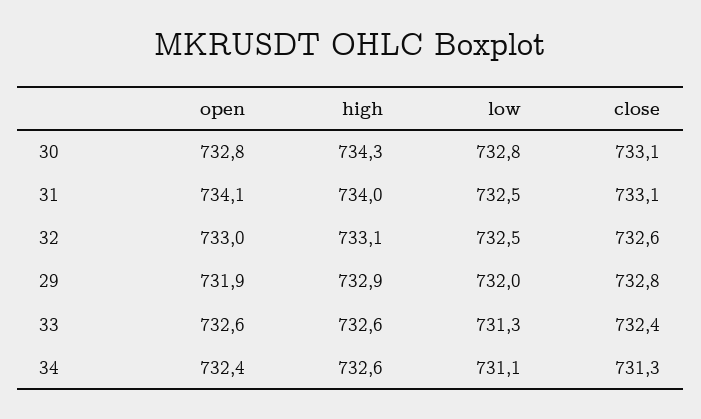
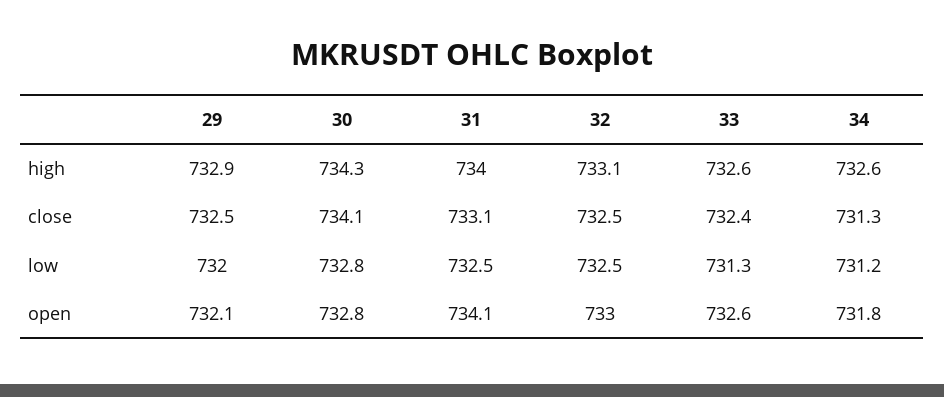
  {
    "open": {
      "30": 732.8,
      "31": 734.1,
      "32": 733,
-     "29": 731.9,
+     "29": 732.1,
      "33": 732.6,
-     "34": 732.4
+     "34": 731.8
    },
    "high": {
      "30": 734.3,
      "31": 734,
      "32": 733.1,
      "29": 732.9,
      "33": 732.6,
      "34": 732.6
    },
    "low": {
      "30": 732.8,
      "31": 732.5,
      "32": 732.5,
      "29": 732,
      "33": 731.3,
-     "34": 731.1
+     "34": 731.2
    },
    "close": {
-     "30": 733.1,
+     "30": 734.1,
      "31": 733.1,
-     "32": 732.6,
+     "32": 732.5,
-     "29": 732.8,
+     "29": 732.5,
      "33": 732.4,
      "34": 731.3
    }
  }

